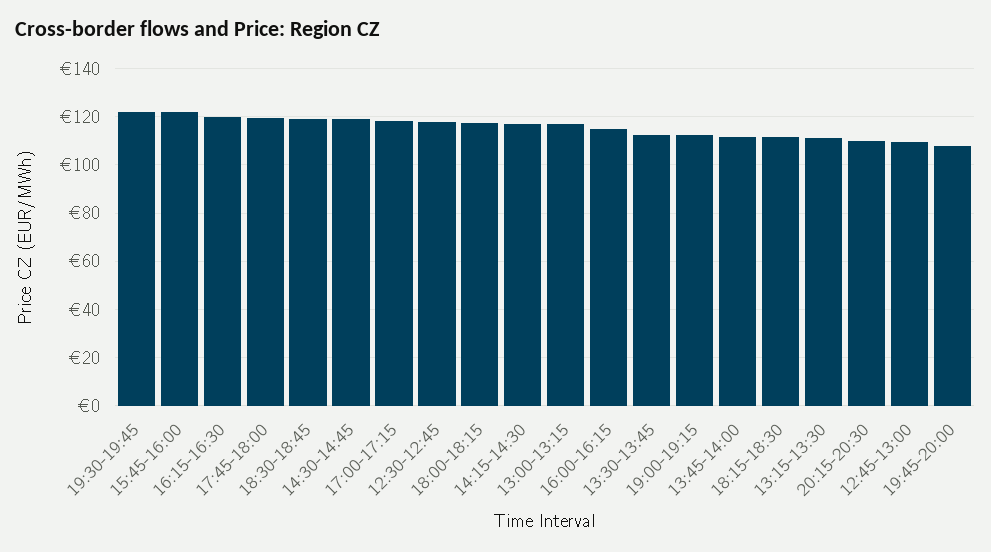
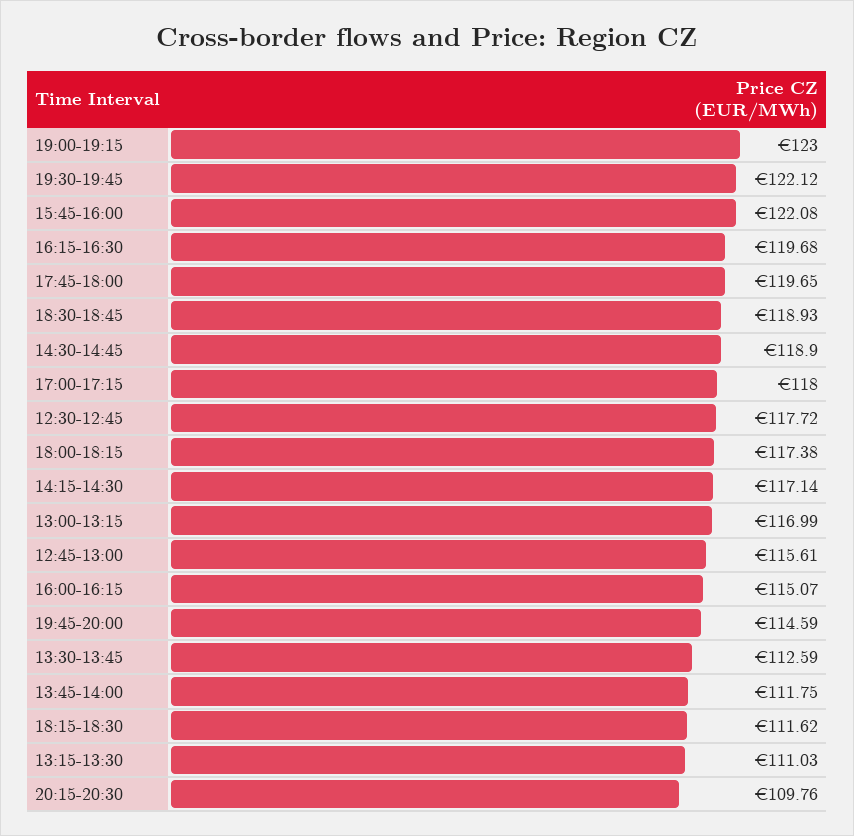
  {
    "19:30-19:45": 122.12,
    "15:45-16:00": 122.08,
    "16:15-16:30": 119.68,
    "17:45-18:00": 119.65,
    "18:30-18:45": 118.93,
    "14:30-14:45": 118.9,
    "17:00-17:15": 118,
    "12:30-12:45": 117.72,
    "18:00-18:15": 117.38,
    "14:15-14:30": 117.14,
    "13:00-13:15": 116.99,
    "16:00-16:15": 115.07,
    "13:30-13:45": 112.59,
-   "19:00-19:15": 112.5,
+   "19:00-19:15": 123,
    "13:45-14:00": 111.75,
    "18:15-18:30": 111.62,
    "13:15-13:30": 111.03,
    "20:15-20:30": 109.76,
-   "12:45-13:00": 110,
+   "12:45-13:00": 115.61,
-   "19:45-20:00": 107.5
+   "19:45-20:00": 114.59
  }

